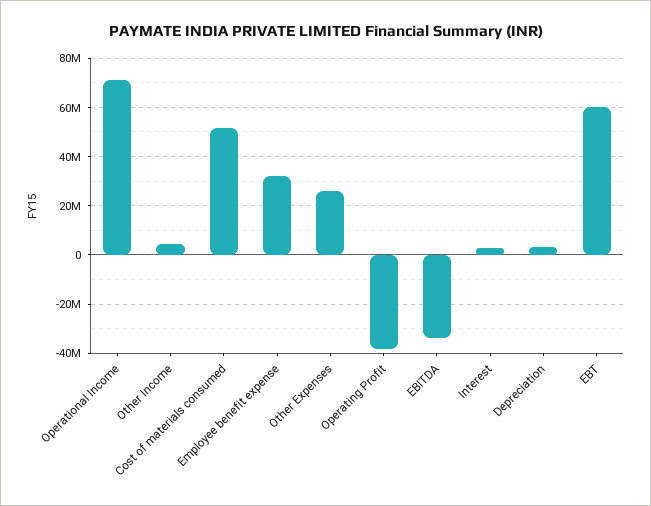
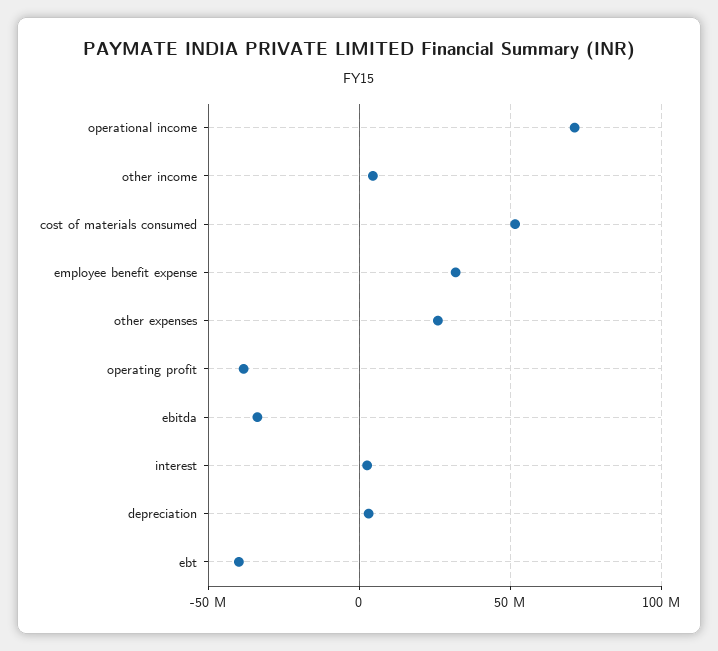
  {
    "Operational Income": 72500000,
    "Other Income": 5000000,
    "Cost of materials consumed": 52500000,
    "Employee benefit expense": 32500000,
    "Other Expenses": 25000000,
    "Operating Profit": -37500000,
    "EBITDA": -32500000,
    "Interest": 2500000,
    "Depreciation": 2500000,
-   "EBT": 60000000
+   "EBT": -40000000
  }

